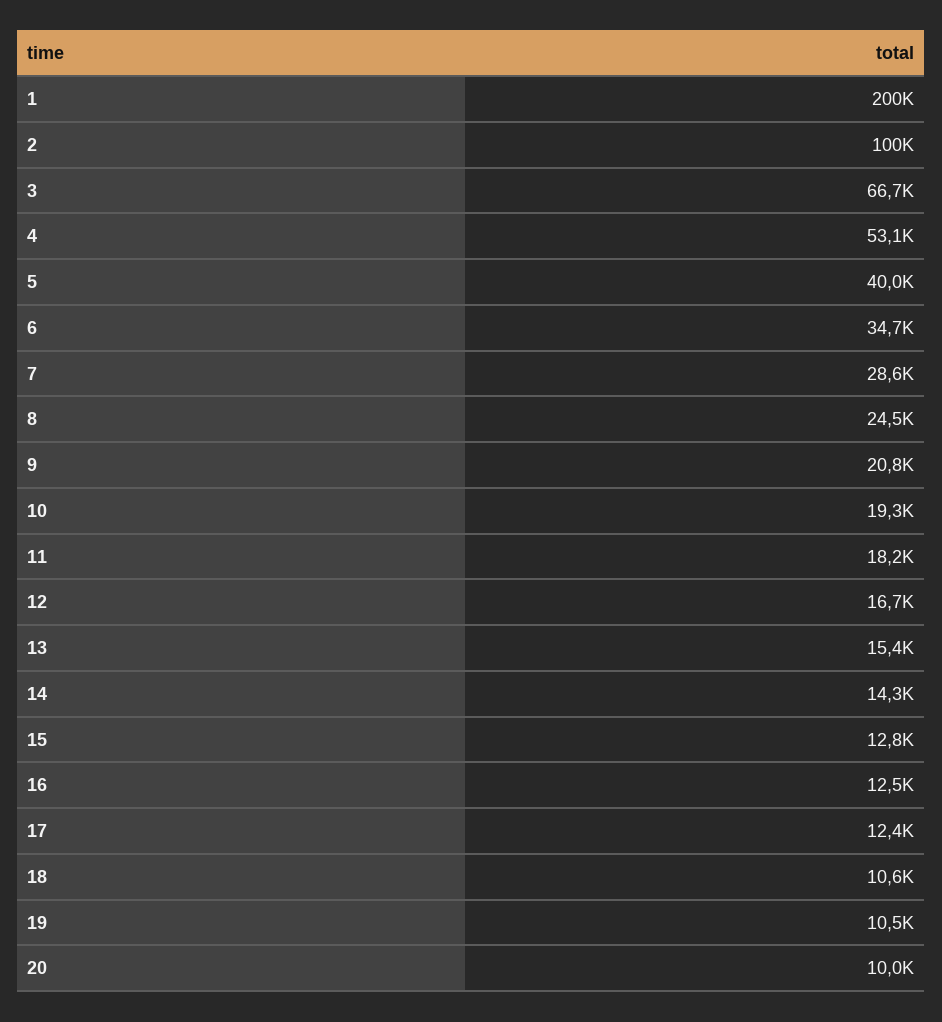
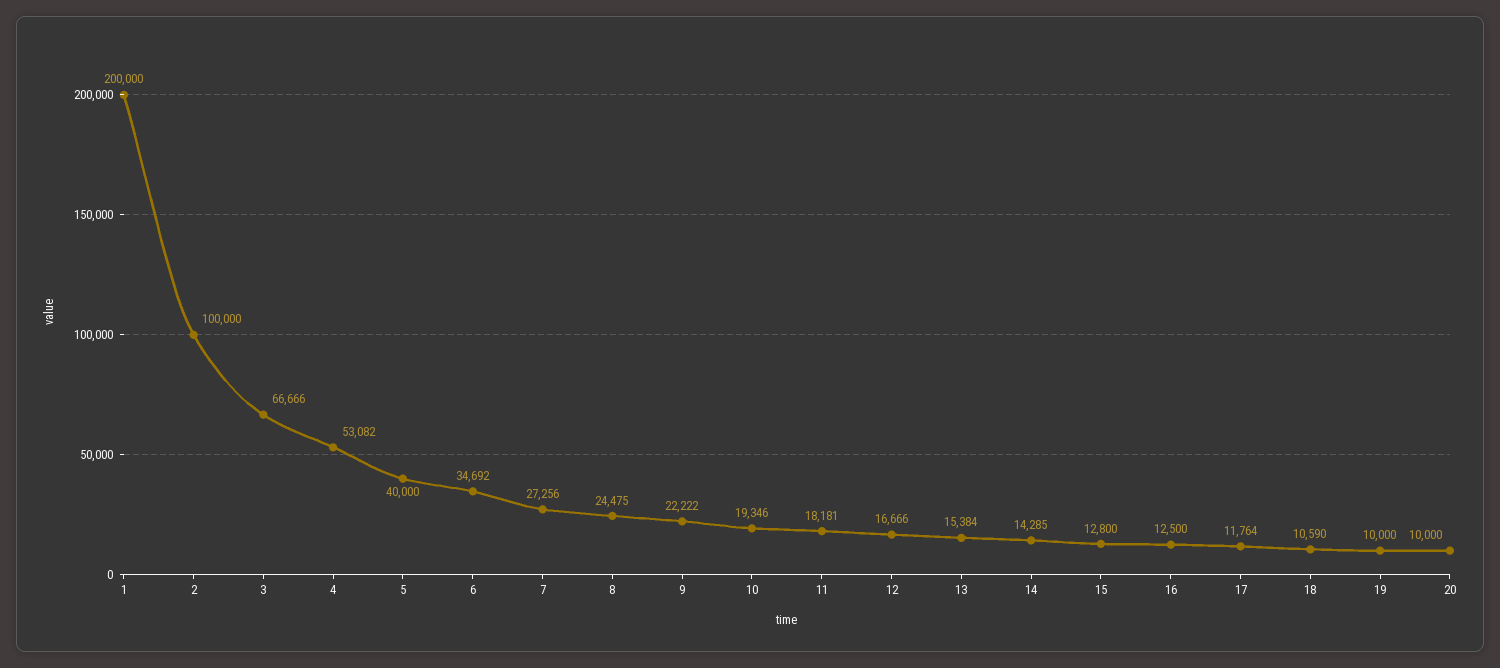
  {
    "1": 200000,
    "2": 100000,
    "3": 66666,
    "4": 53082,
    "5": 40000,
    "6": 34692,
-   "7": 28600,
+   "7": 27256,
    "8": 24475,
-   "9": 20800,
+   "9": 22222,
    "10": 19346,
    "11": 18181,
    "12": 16666,
    "13": 15384,
    "14": 14285,
    "15": 12800,
    "16": 12500,
-   "17": 12400,
+   "17": 11764,
    "18": 10590,
-   "19": 10500,
+   "19": 10000,
    "20": 10000
  }

